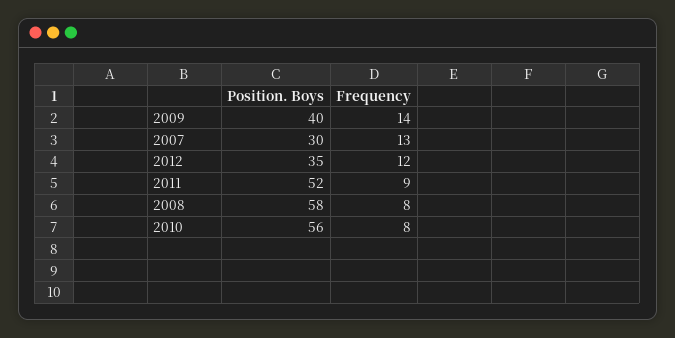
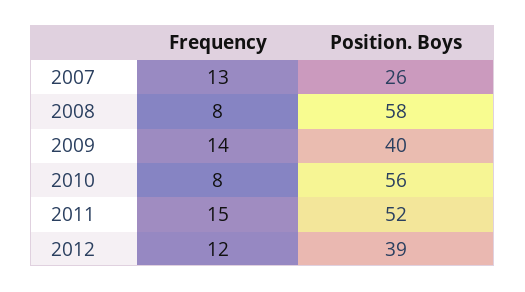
  {
    "Position. Boys": {
      "2009": 40,
-     "2007": 30,
+     "2007": 26,
-     "2012": 35,
+     "2012": 39,
      "2011": 52,
      "2008": 58,
      "2010": 56
    },
    "Frequency": {
      "2009": 14,
      "2007": 13,
      "2012": 12,
-     "2011": 9,
+     "2011": 15,
      "2008": 8,
      "2010": 8
    }
  }

